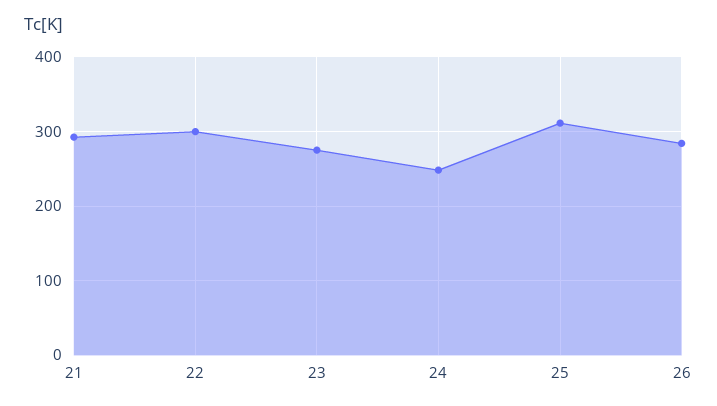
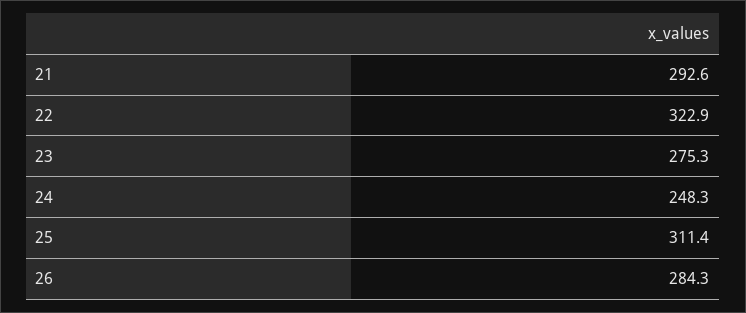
  {
    "21": 292.6,
-   "22": 300,
+   "22": 322.9,
    "23": 275.3,
    "24": 248.3,
    "25": 311.4,
    "26": 284.3
  }

